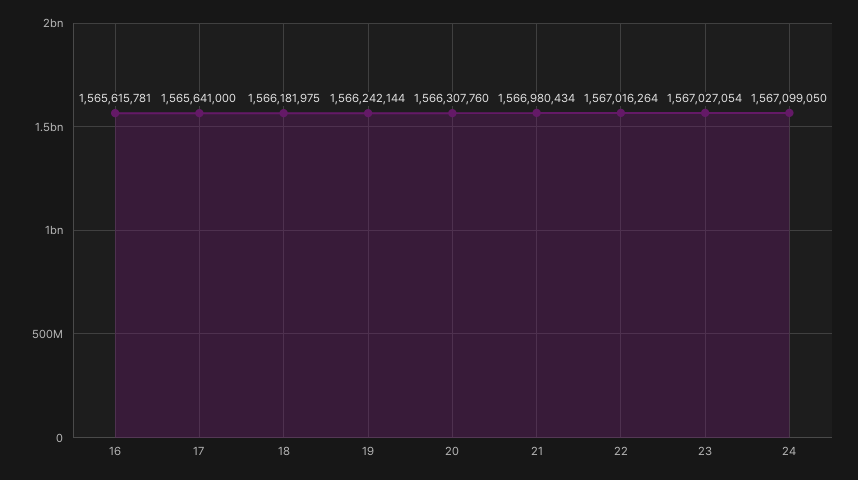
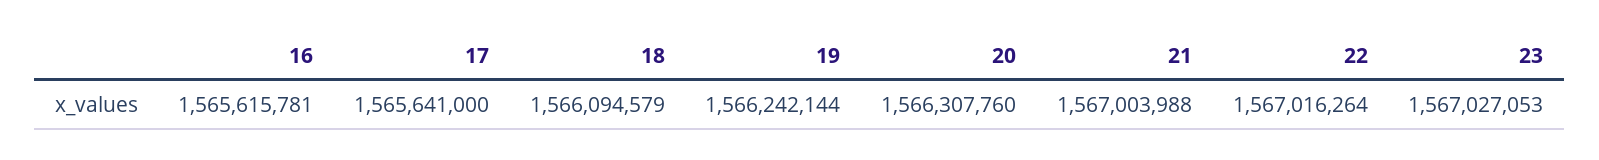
  {
    "16": 1565615781,
    "17": 1565641000,
-   "18": 1566181975,
+   "18": 1566094579,
    "19": 1566242144,
    "20": 1566307760,
-   "21": 1566980434,
+   "21": 1567003988,
    "22": 1567016264,
-   "23": 1567027054,
+   "23": 1567027053
-   "24": 1567099050
  }

